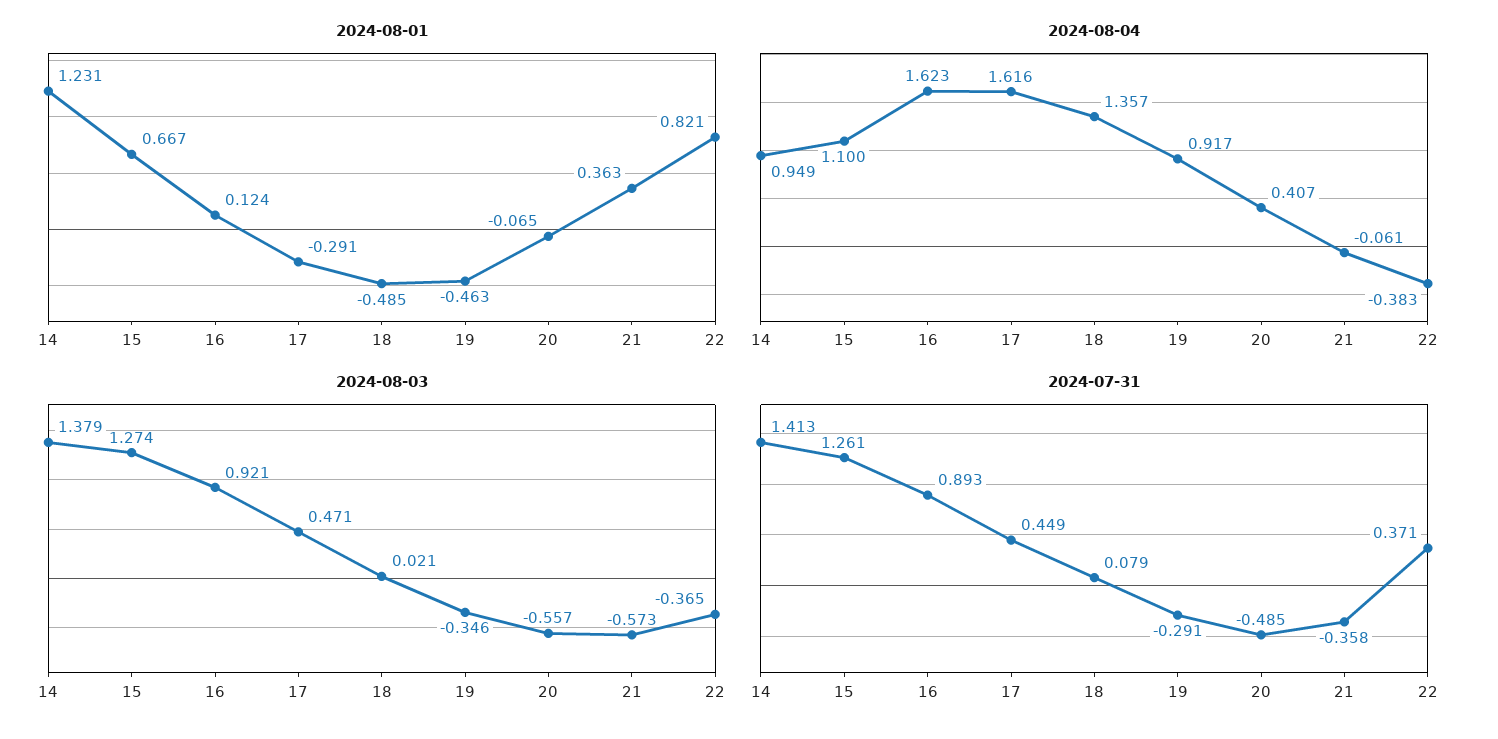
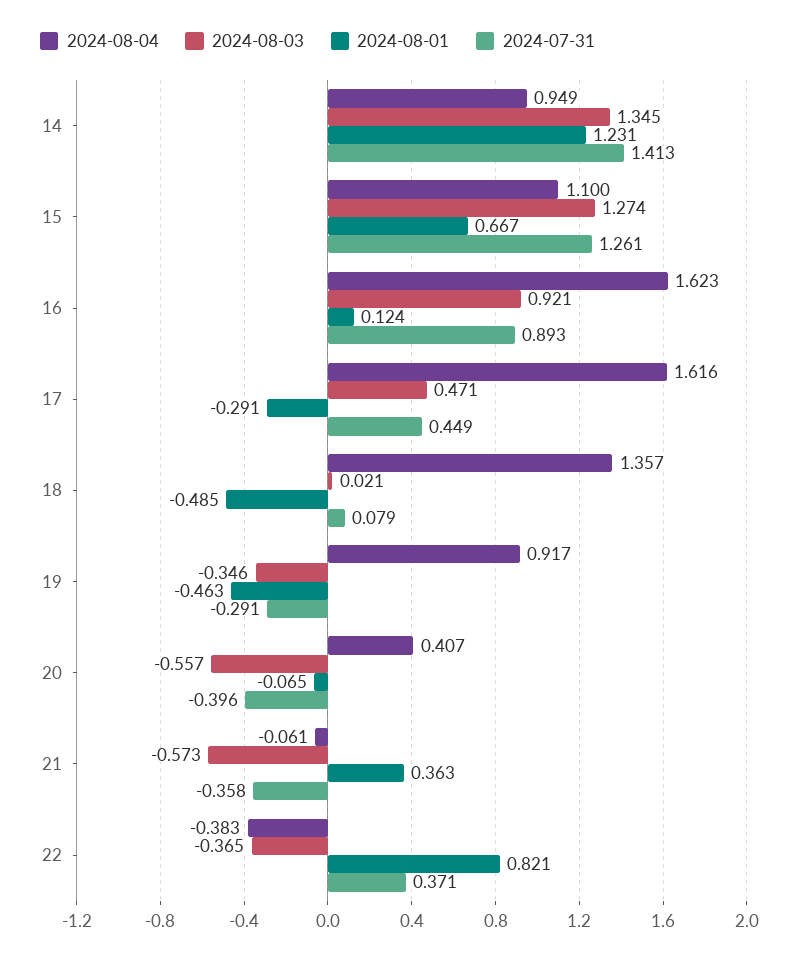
  {
    "2024-08-01": {
      "14": 1.231,
      "15": 0.667,
      "16": 0.124,
      "17": -0.291,
      "18": -0.485,
      "19": -0.463,
      "20": -0.065,
      "21": 0.363,
      "22": 0.821
    },
    "2024-08-04": {
      "14": 0.949,
      "15": 1.1,
      "16": 1.623,
      "17": 1.616,
      "18": 1.357,
      "19": 0.917,
      "20": 0.407,
      "21": -0.061,
      "22": -0.383
    },
    "2024-08-03": {
-     "14": 1.379,
+     "14": 1.345,
      "15": 1.274,
      "16": 0.921,
      "17": 0.471,
      "18": 0.021,
      "19": -0.346,
      "20": -0.557,
      "21": -0.573,
      "22": -0.365
    },
    "2024-07-31": {
      "14": 1.413,
      "15": 1.261,
      "16": 0.893,
      "17": 0.449,
      "18": 0.079,
      "19": -0.291,
-     "20": -0.485,
+     "20": -0.396,
      "21": -0.358,
      "22": 0.371
    }
  }

